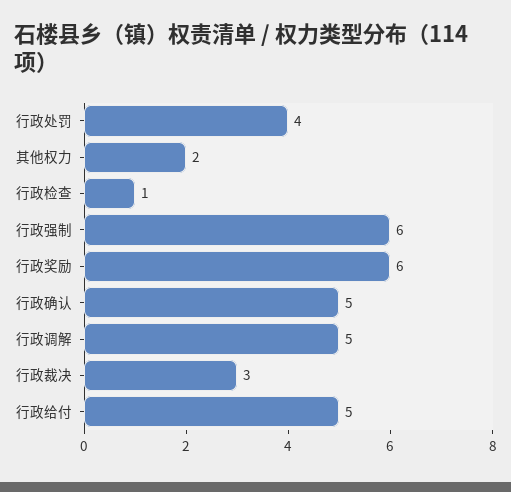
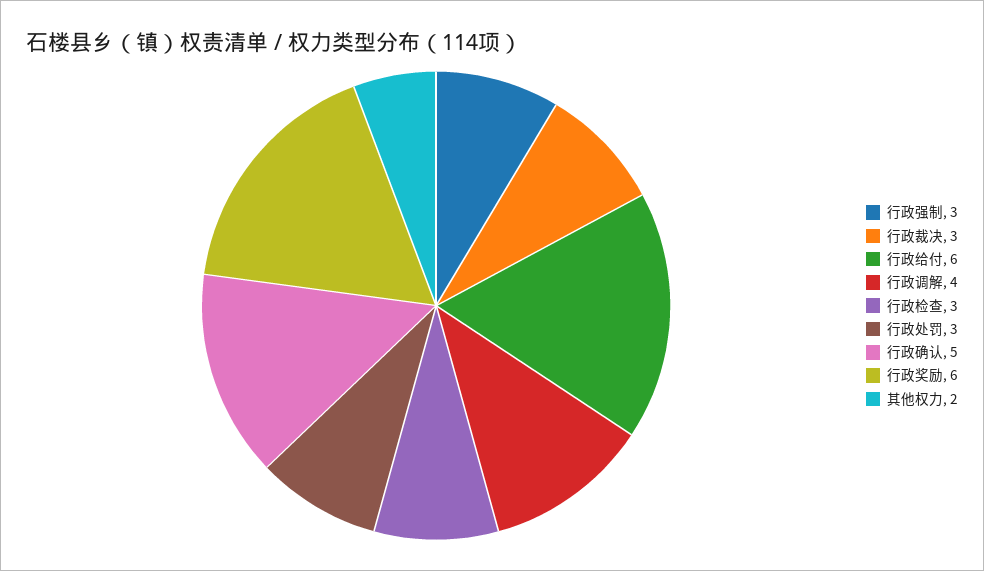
  {
-   "行政处罚": 4,
+   "行政处罚": 3,
    "其他权力": 2,
-   "行政检查": 1,
+   "行政检查": 3,
-   "行政强制": 6,
+   "行政强制": 3,
    "行政奖励": 6,
    "行政确认": 5,
-   "行政调解": 5,
+   "行政调解": 4,
    "行政裁决": 3,
-   "行政给付": 5
+   "行政给付": 6
  }

